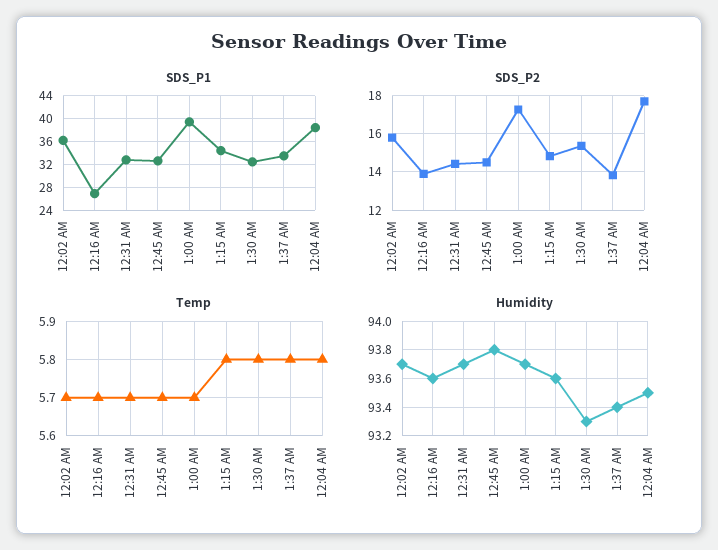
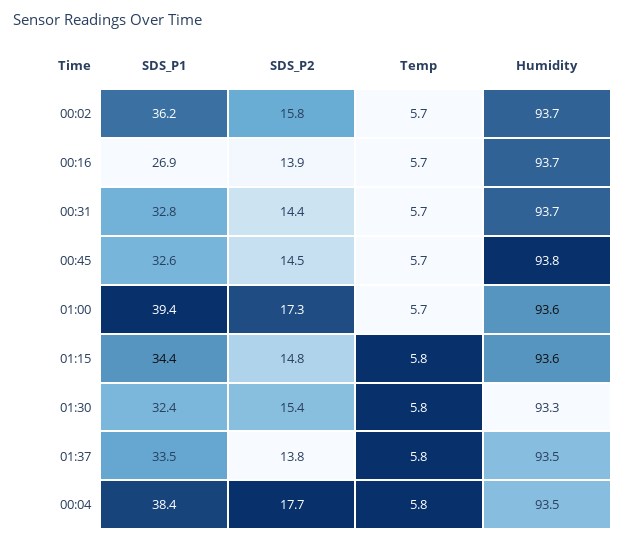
  {
    "SDS_P1": {
      "12:02 AM": 36.2,
      "12:16 AM": 26.9,
      "12:31 AM": 32.8,
      "12:45 AM": 32.6,
      "1:00 AM": 39.4,
      "1:15 AM": 34.4,
      "1:30 AM": 32.4,
      "1:37 AM": 33.5,
      "12:04 AM": 38.4
    },
    "SDS_P2": {
      "12:02 AM": 15.8,
      "12:16 AM": 13.9,
      "12:31 AM": 14.4,
      "12:45 AM": 14.5,
      "1:00 AM": 17.3,
      "1:15 AM": 14.8,
      "1:30 AM": 15.4,
      "1:37 AM": 13.8,
      "12:04 AM": 17.7
    },
    "Temp": {
      "12:02 AM": 5.7,
      "12:16 AM": 5.7,
      "12:31 AM": 5.7,
      "12:45 AM": 5.7,
      "1:00 AM": 5.7,
      "1:15 AM": 5.8,
      "1:30 AM": 5.8,
      "1:37 AM": 5.8,
      "12:04 AM": 5.8
    },
    "Humidity": {
      "12:02 AM": 93.7,
-     "12:16 AM": 93.6,
+     "12:16 AM": 93.7,
      "12:31 AM": 93.7,
      "12:45 AM": 93.8,
-     "1:00 AM": 93.7,
+     "1:00 AM": 93.6,
      "1:15 AM": 93.6,
      "1:30 AM": 93.3,
-     "1:37 AM": 93.4,
+     "1:37 AM": 93.5,
      "12:04 AM": 93.5
    }
  }

